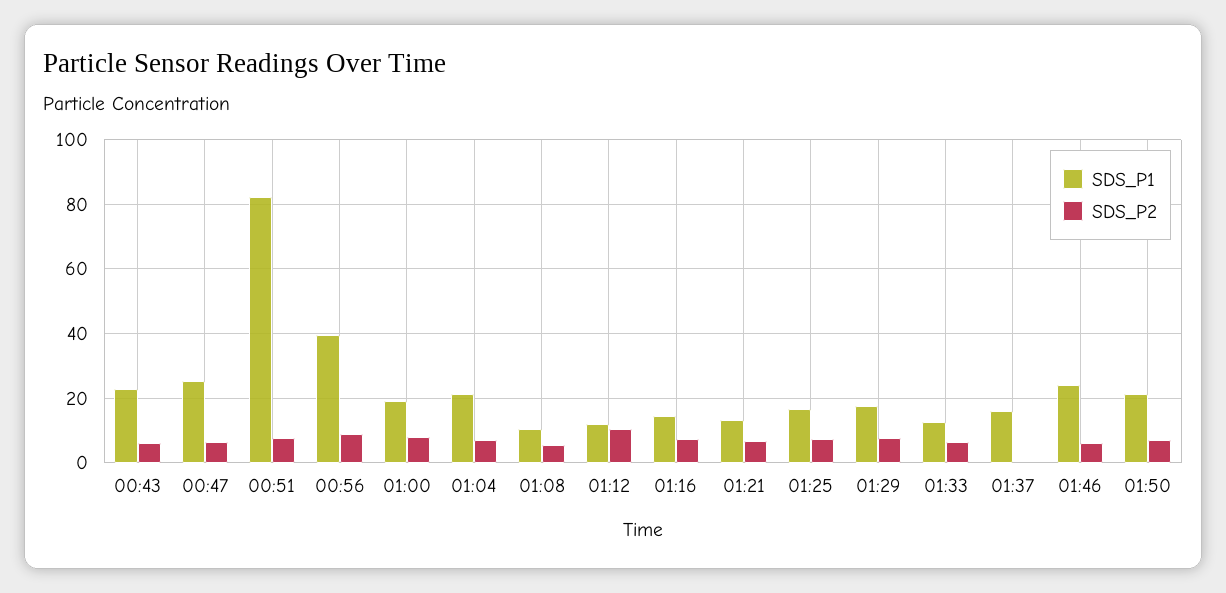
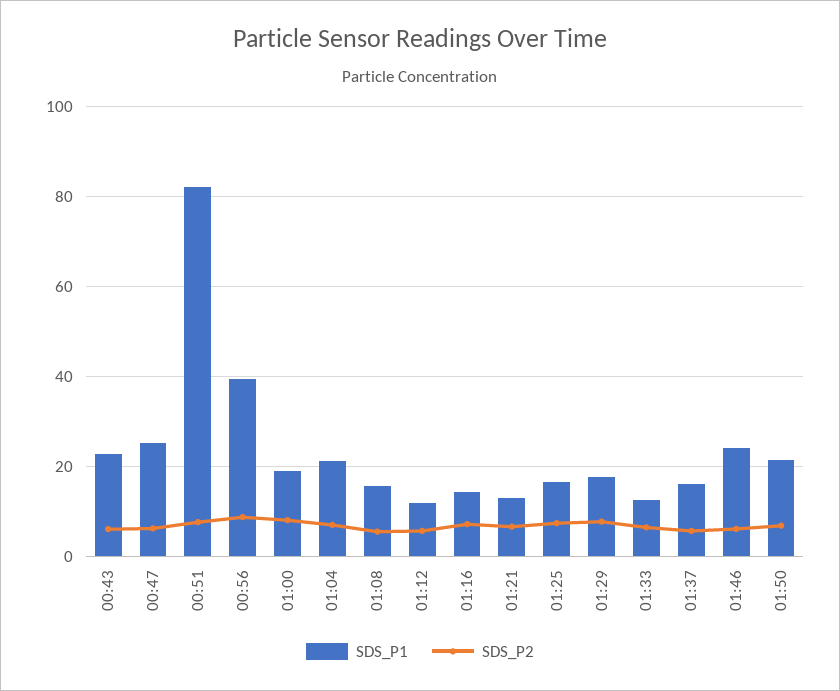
  {
    "SDS_P1": {
      "00:43": 22,
      "00:47": 26,
      "00:51": 82,
      "00:56": 40,
      "01:00": 20,
      "01:04": 22,
-     "01:08": 10,
+     "01:08": 16,
      "01:12": 12,
      "01:16": 14,
      "01:21": 14,
      "01:25": 16,
      "01:29": 18,
      "01:33": 12,
      "01:37": 16,
      "01:46": 24,
      "01:50": 22
    },
    "SDS_P2": {
      "00:43": 6,
      "00:47": 6,
      "00:51": 8,
      "00:56": 8,
      "01:00": 8,
      "01:04": 8,
      "01:08": 6,
-     "01:12": 10,
+     "01:12": 6,
      "01:16": 8,
      "01:21": 6,
      "01:25": 8,
      "01:29": 8,
      "01:33": 6,
-     "01:37": 0,
+     "01:37": 6,
      "01:46": 6,
      "01:50": 6
    }
  }

